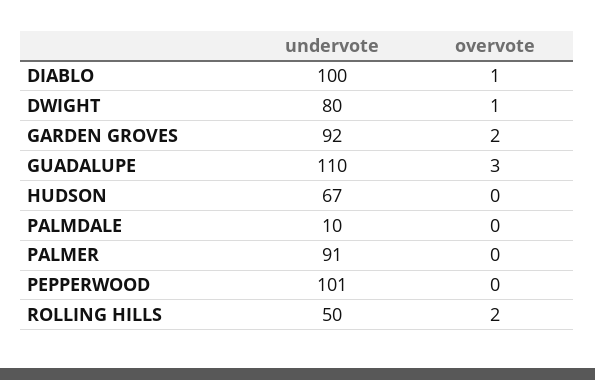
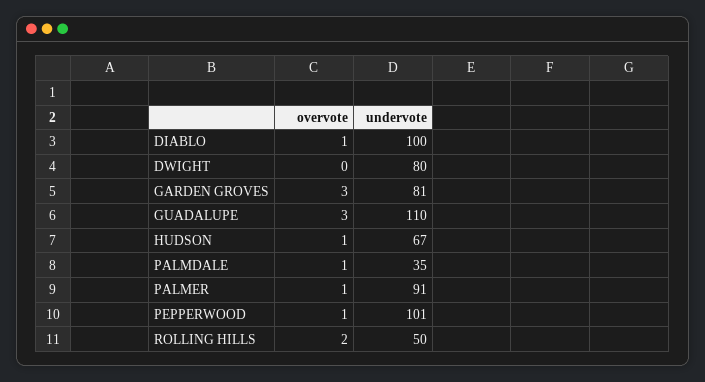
  {
    "undervote": {
      "DIABLO": 100,
      "DWIGHT": 80,
-     "GARDEN GROVES": 92,
+     "GARDEN GROVES": 81,
      "GUADALUPE": 110,
      "HUDSON": 67,
-     "PALMDALE": 10,
+     "PALMDALE": 35,
      "PALMER": 91,
      "PEPPERWOOD": 101,
      "ROLLING HILLS": 50
    },
    "overvote": {
      "DIABLO": 1,
-     "DWIGHT": 1,
+     "DWIGHT": 0,
-     "GARDEN GROVES": 2,
+     "GARDEN GROVES": 3,
      "GUADALUPE": 3,
-     "HUDSON": 0,
+     "HUDSON": 1,
-     "PALMDALE": 0,
+     "PALMDALE": 1,
-     "PALMER": 0,
+     "PALMER": 1,
-     "PEPPERWOOD": 0,
+     "PEPPERWOOD": 1,
      "ROLLING HILLS": 2
    }
  }

